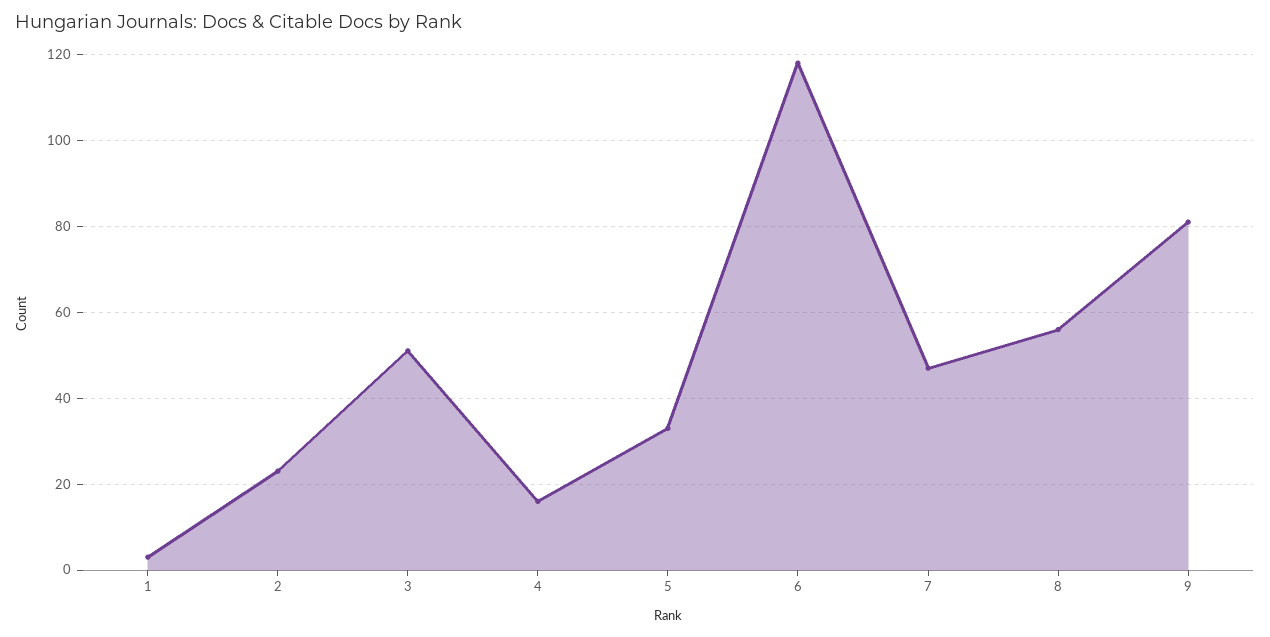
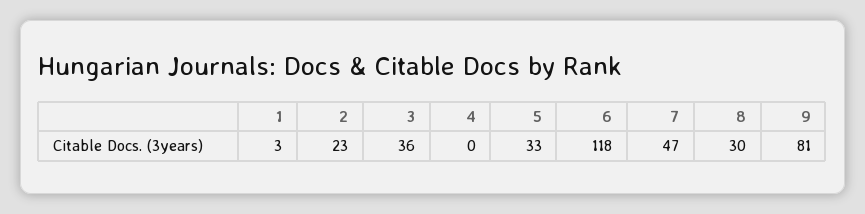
  {
    "1": 3,
    "2": 23,
-   "3": 50,
+   "3": 36,
-   "4": 15,
+   "4": 0,
    "5": 33,
    "6": 118,
    "7": 47,
-   "8": 55,
+   "8": 30,
    "9": 81
  }

